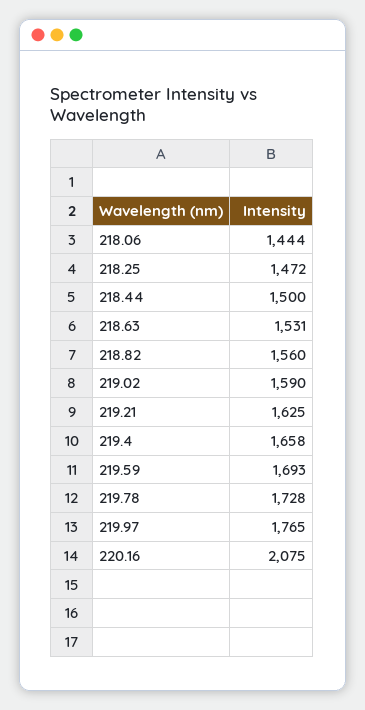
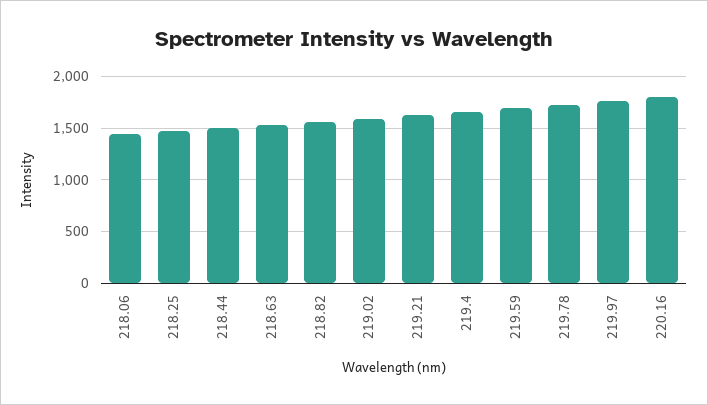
  {
    "218.06": 1444,
    "218.25": 1472,
    "218.44": 1500,
    "218.63": 1531,
    "218.82": 1560,
    "219.02": 1590,
    "219.21": 1625,
    "219.4": 1658,
    "219.59": 1693,
    "219.78": 1728,
    "219.97": 1765,
-   "220.16": 2075
+   "220.16": 1800
  }

